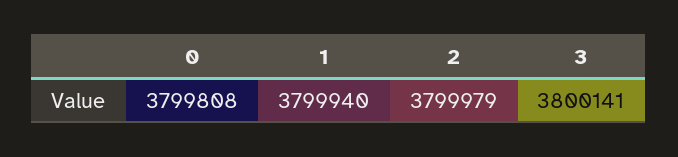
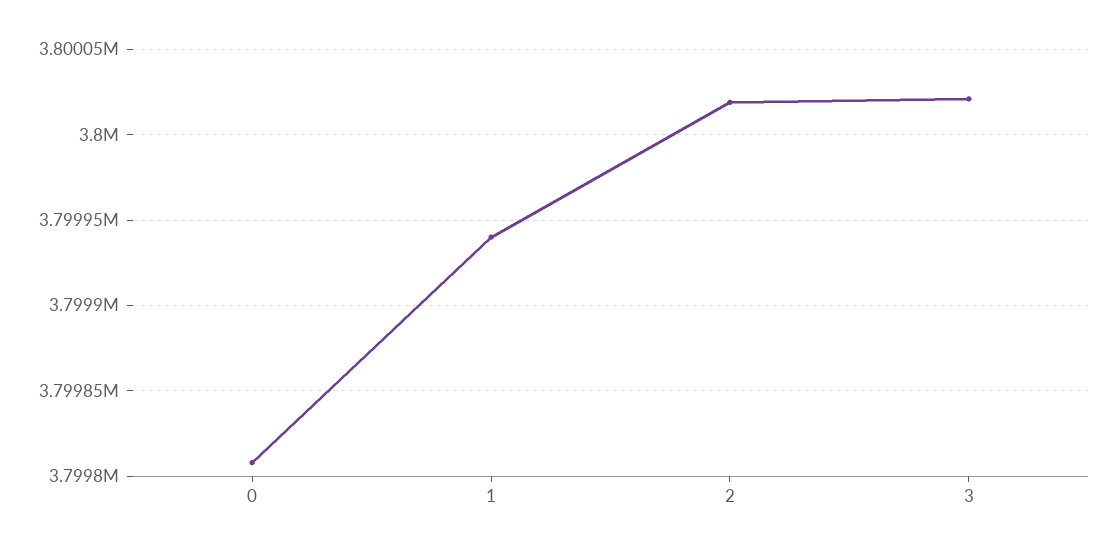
  {
    "0": 3799808,
    "1": 3799940,
-   "2": 3799979,
+   "2": 3800020,
-   "3": 3800141
+   "3": 3800020
  }

